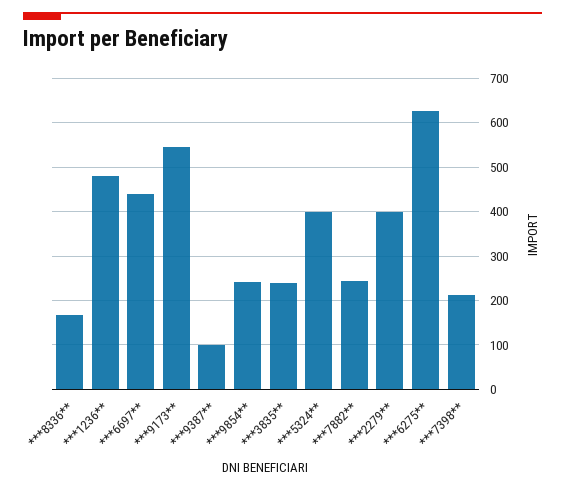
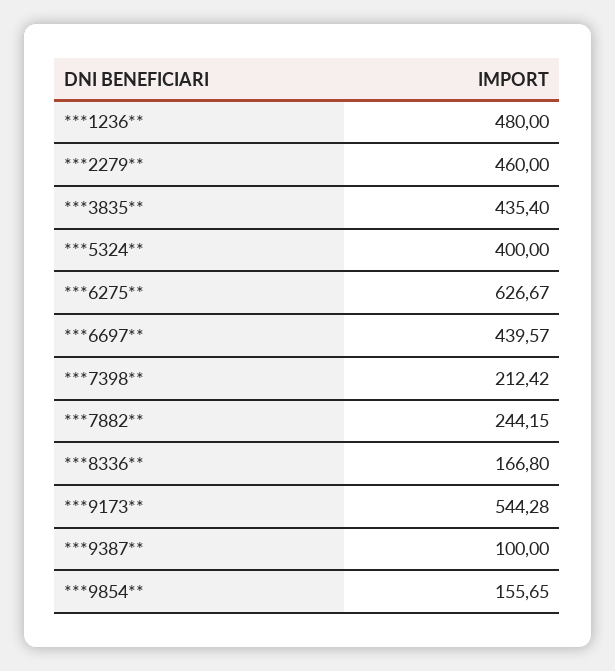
  {
    "***8336**": 166.8,
    "***1236**": 480,
    "***6697**": 439.57,
    "***9173**": 544.28,
    "***9387**": 100,
-   "***9854**": 240,
+   "***9854**": 155.65,
-   "***3835**": 240,
+   "***3835**": 435.4,
    "***5324**": 400,
    "***7882**": 244.15,
-   "***2279**": 400,
+   "***2279**": 460,
    "***6275**": 626.67,
    "***7398**": 212.42
  }

